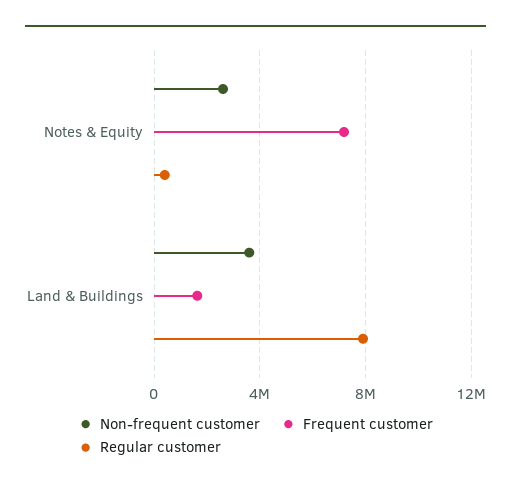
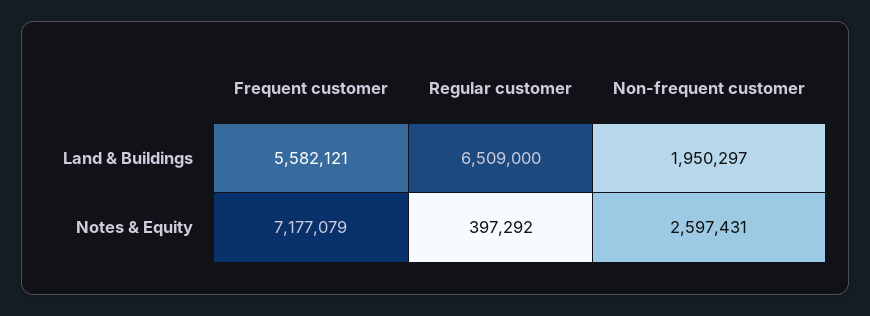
  {
    "Non-frequent customer": {
      "Notes & Equity": 2597431,
-     "Land & Buildings": 3500000
+     "Land & Buildings": 1950297
    },
    "Frequent customer": {
      "Notes & Equity": 7177079,
-     "Land & Buildings": 1500000
+     "Land & Buildings": 5582121
    },
    "Regular customer": {
      "Notes & Equity": 397292,
-     "Land & Buildings": 8000000
+     "Land & Buildings": 6509000
    }
  }

